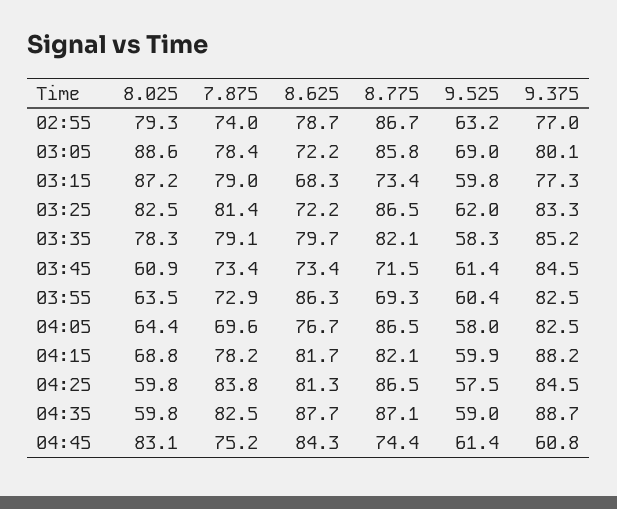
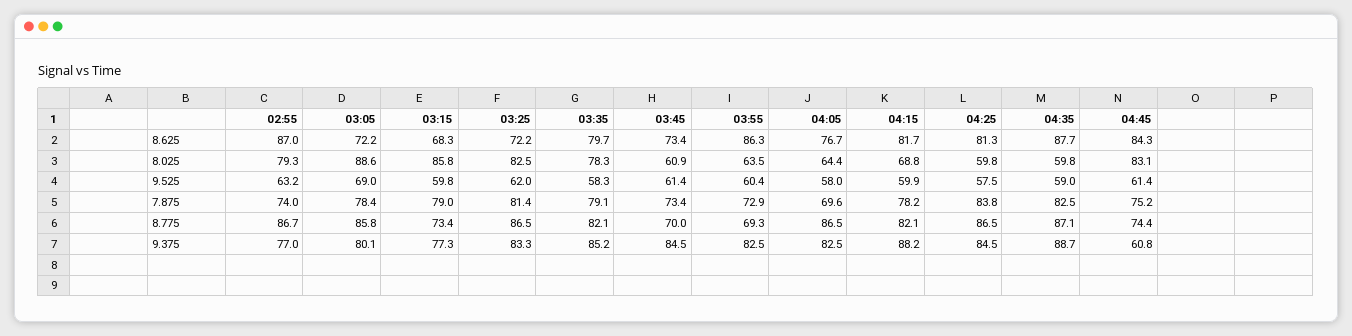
  {
    "8.025": {
      "02:55": 79.3,
      "03:05": 88.6,
-     "03:15": 87.2,
+     "03:15": 85.8,
      "03:25": 82.5,
      "03:35": 78.3,
      "03:45": 60.9,
      "03:55": 63.5,
      "04:05": 64.4,
      "04:15": 68.8,
      "04:25": 59.8,
      "04:35": 59.8,
      "04:45": 83.1
    },
    "7.875": {
      "02:55": 74,
      "03:05": 78.4,
      "03:15": 79,
      "03:25": 81.4,
      "03:35": 79.1,
      "03:45": 73.4,
      "03:55": 72.9,
      "04:05": 69.6,
      "04:15": 78.2,
      "04:25": 83.8,
      "04:35": 82.5,
      "04:45": 75.2
    },
    "8.625": {
-     "02:55": 78.7,
+     "02:55": 87,
      "03:05": 72.2,
      "03:15": 68.3,
      "03:25": 72.2,
      "03:35": 79.7,
      "03:45": 73.4,
      "03:55": 86.3,
      "04:05": 76.7,
      "04:15": 81.7,
      "04:25": 81.3,
      "04:35": 87.7,
      "04:45": 84.3
    },
    "8.775": {
      "02:55": 86.7,
      "03:05": 85.8,
      "03:15": 73.4,
      "03:25": 86.5,
      "03:35": 82.1,
-     "03:45": 71.5,
+     "03:45": 70,
      "03:55": 69.3,
      "04:05": 86.5,
      "04:15": 82.1,
      "04:25": 86.5,
      "04:35": 87.1,
      "04:45": 74.4
    },
    "9.525": {
      "02:55": 63.2,
      "03:05": 69,
      "03:15": 59.8,
      "03:25": 62,
      "03:35": 58.3,
      "03:45": 61.4,
      "03:55": 60.4,
      "04:05": 58,
      "04:15": 59.9,
      "04:25": 57.5,
      "04:35": 59,
      "04:45": 61.4
    },
    "9.375": {
      "02:55": 77,
      "03:05": 80.1,
      "03:15": 77.3,
      "03:25": 83.3,
      "03:35": 85.2,
      "03:45": 84.5,
      "03:55": 82.5,
      "04:05": 82.5,
      "04:15": 88.2,
      "04:25": 84.5,
      "04:35": 88.7,
      "04:45": 60.8
    }
  }

